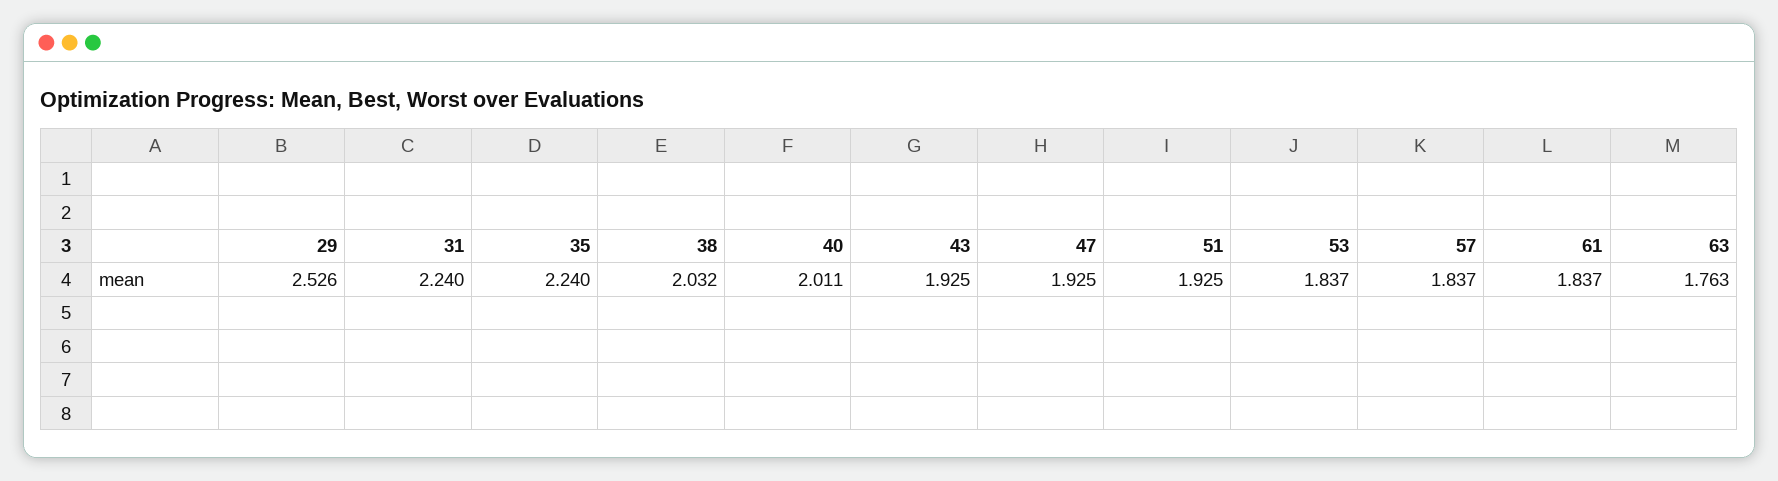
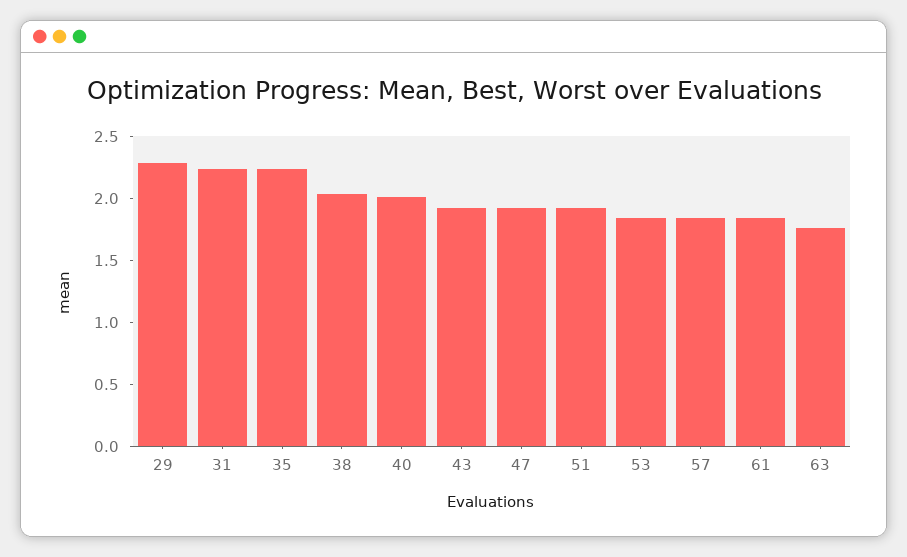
  {
-   "29": 2.526,
+   "29": 2.3,
    "31": 2.24,
    "35": 2.24,
    "38": 2.032,
    "40": 2.011,
    "43": 1.925,
    "47": 1.925,
    "51": 1.925,
    "53": 1.837,
    "57": 1.837,
    "61": 1.837,
    "63": 1.763
  }

